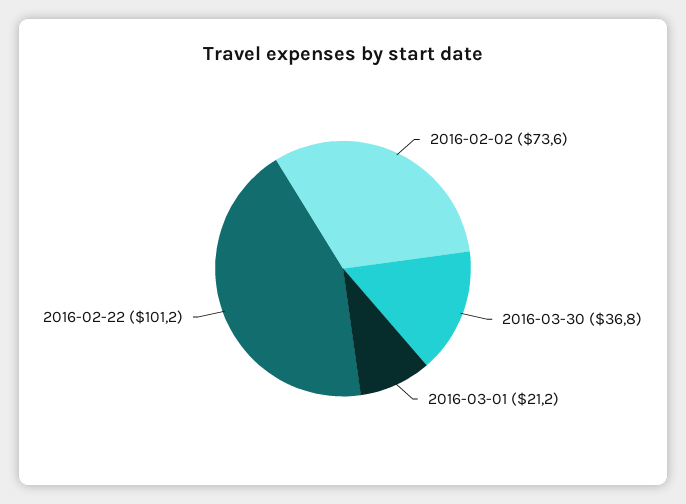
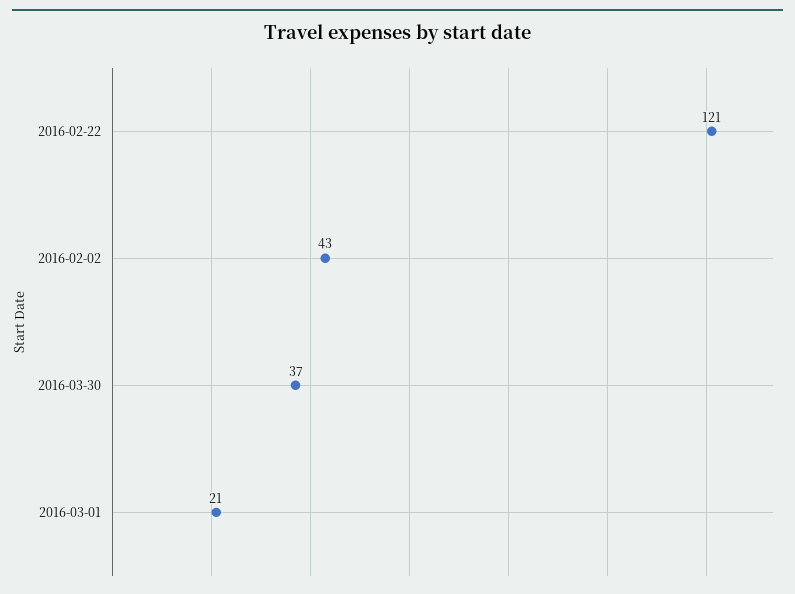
  {
-   "2016-02-02": 73.6,
+   "2016-02-02": 43,
    "2016-03-30": 36.8,
    "2016-03-01": 21.2,
-   "2016-02-22": 101.2
+   "2016-02-22": 121
  }

